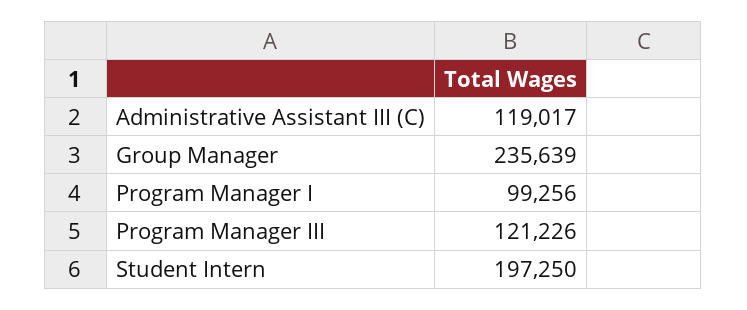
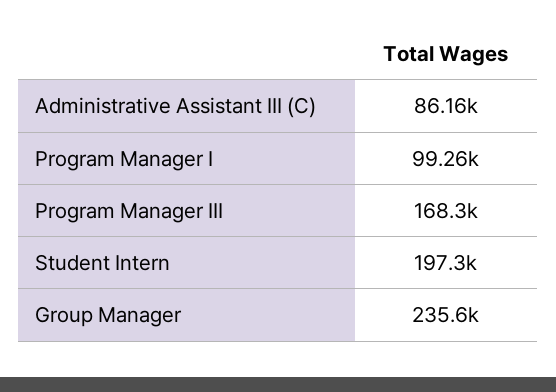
  {
-   "Administrative Assistant III (C)": 119017,
+   "Administrative Assistant III (C)": 86160,
    "Group Manager": 235639,
    "Program Manager I": 99256,
-   "Program Manager III": 121226,
+   "Program Manager III": 168300,
    "Student Intern": 197250
  }

